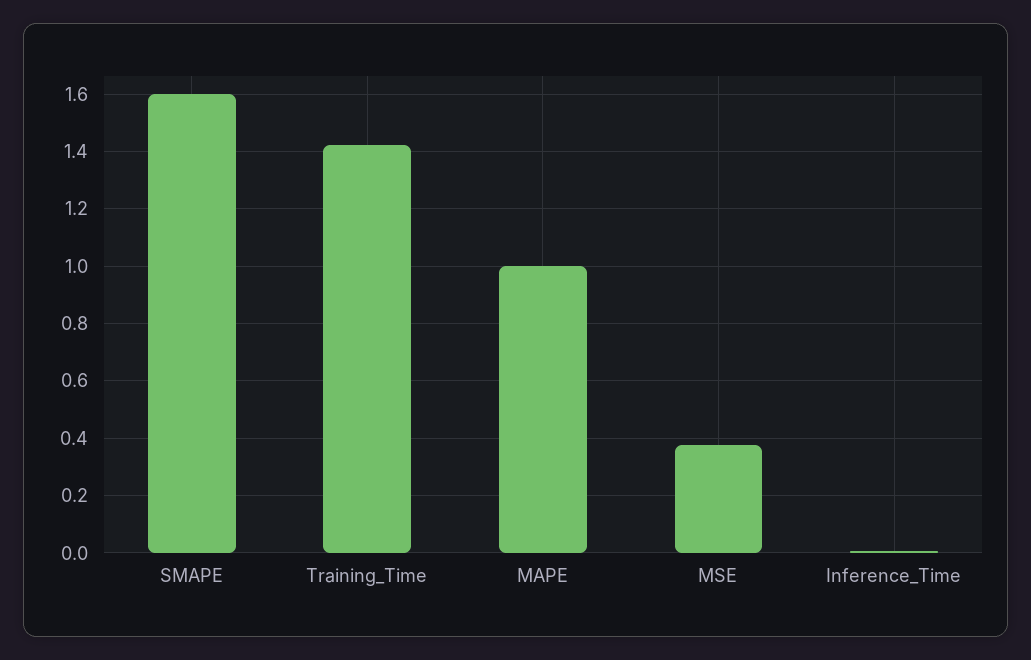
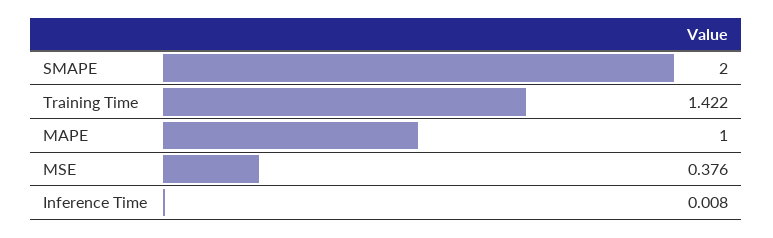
  {
-   "SMAPE": 1.6,
+   "SMAPE": 2,
    "Training_Time": 1.422,
    "MAPE": 1,
    "MSE": 0.376,
    "Inference_Time": 0.008
  }

